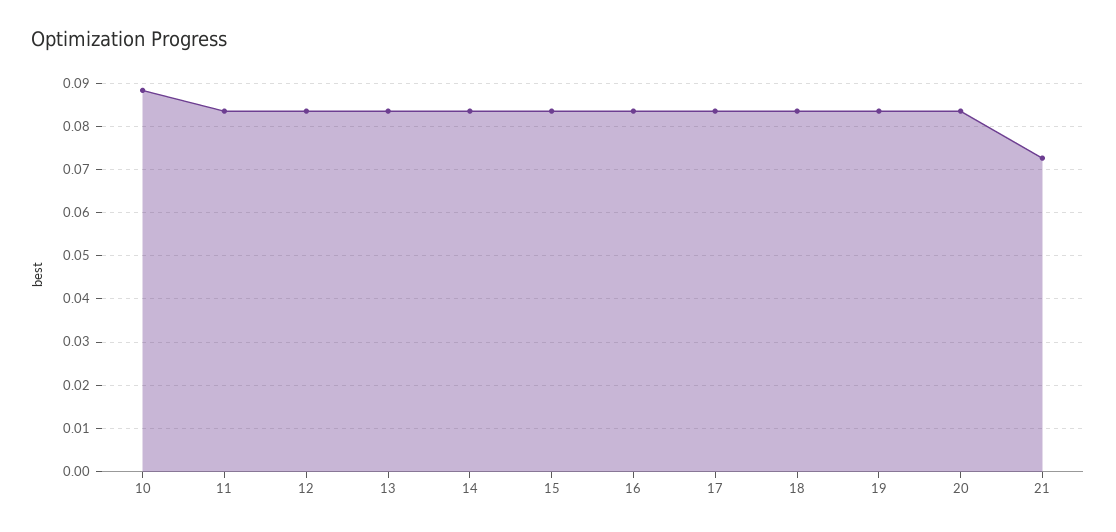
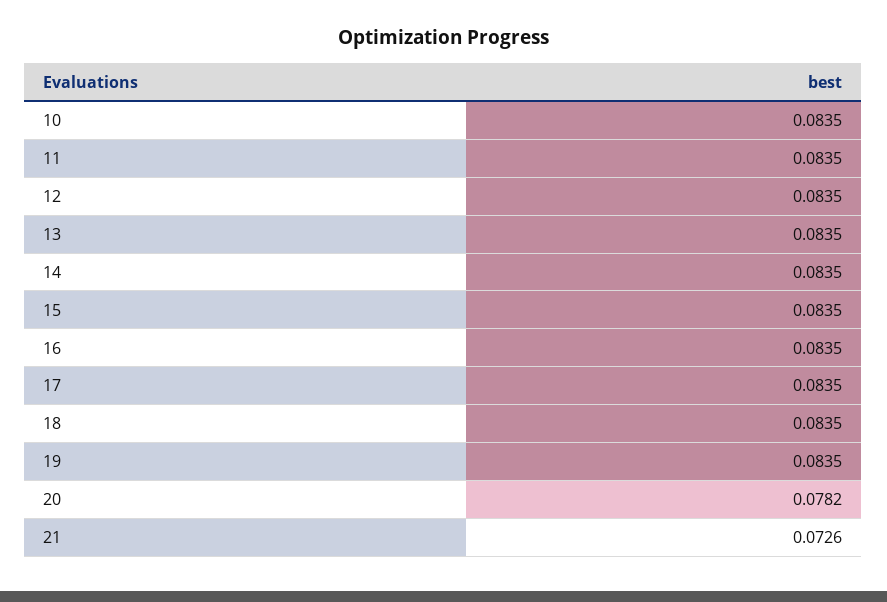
  {
-   "10": 0.088,
+   "10": 0.0835,
    "11": 0.0835,
    "12": 0.0835,
    "13": 0.0835,
    "14": 0.0835,
    "15": 0.0835,
    "16": 0.0835,
    "17": 0.0835,
    "18": 0.0835,
    "19": 0.0835,
-   "20": 0.084,
+   "20": 0.0782,
    "21": 0.0726
  }

